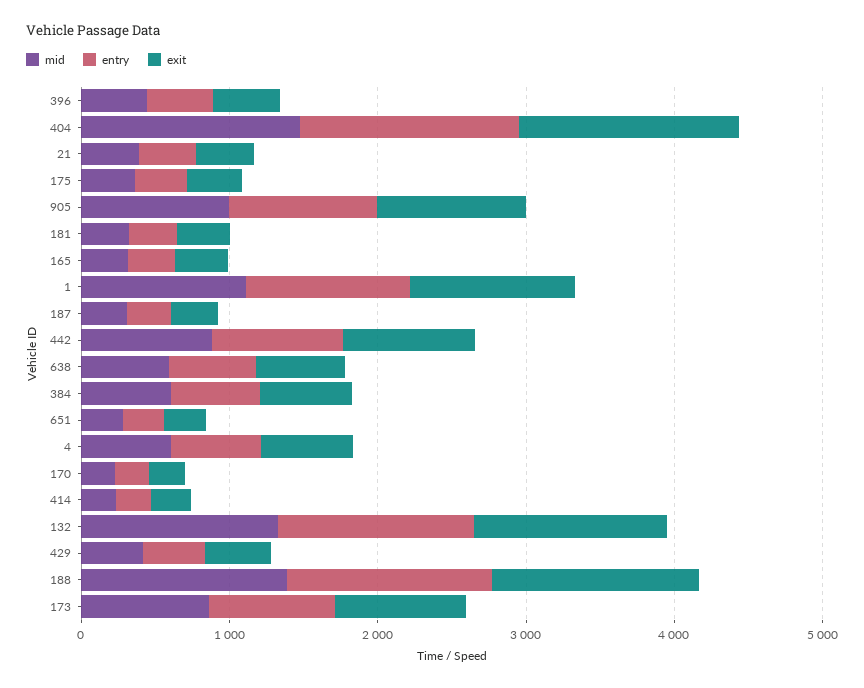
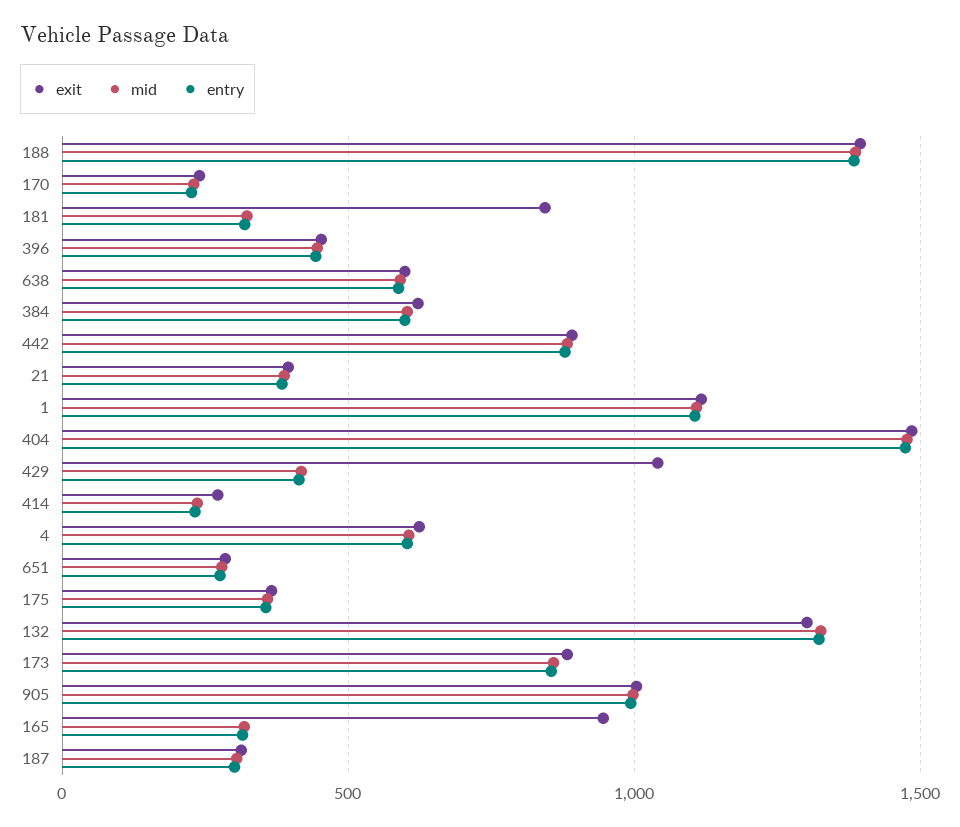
  {
    "mid": {
      "396": 450,
      "404": 1500,
      "21": 400,
      "175": 350,
      "905": 1000,
      "181": 300,
      "165": 300,
      "1": 1100,
      "187": 300,
      "442": 900,
      "638": 600,
      "384": 600,
      "651": 300,
      "4": 600,
      "170": 250,
      "414": 250,
      "132": 1350,
      "429": 400,
      "188": 1400,
      "173": 850
    },
    "entry": {
      "396": 450,
      "404": 1450,
      "21": 400,
      "175": 350,
      "905": 1000,
      "181": 300,
      "165": 300,
      "1": 1100,
      "187": 300,
      "442": 900,
      "638": 600,
      "384": 600,
      "651": 300,
      "4": 600,
      "170": 250,
      "414": 250,
      "132": 1300,
      "429": 400,
      "188": 1400,
      "173": 850
    },
    "exit": {
      "396": 450,
      "404": 1500,
      "21": 400,
      "175": 350,
      "905": 1000,
-     "181": 400,
+     "181": 850,
-     "165": 400,
+     "165": 950,
      "1": 1100,
      "187": 300,
      "442": 900,
      "638": 600,
      "384": 600,
      "651": 300,
      "4": 600,
      "170": 250,
      "414": 250,
      "132": 1300,
-     "429": 400,
+     "429": 1050,
      "188": 1400,
      "173": 900
    }
  }

